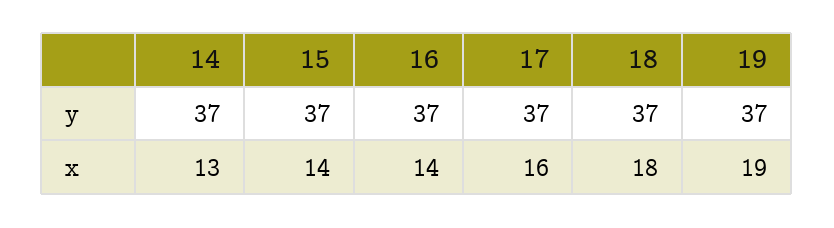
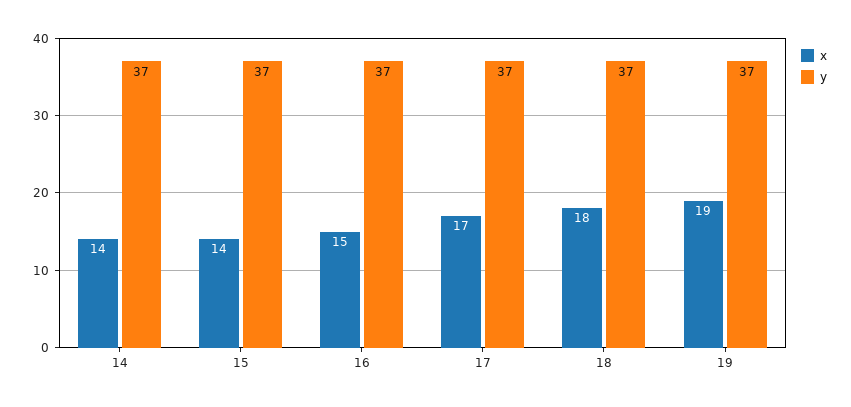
  {
    "y": {
      "14": 37,
      "15": 37,
      "16": 37,
      "17": 37,
      "18": 37,
      "19": 37
    },
    "x": {
-     "14": 13,
+     "14": 14,
      "15": 14,
-     "16": 14,
+     "16": 15,
-     "17": 16,
+     "17": 17,
      "18": 18,
      "19": 19
    }
  }

